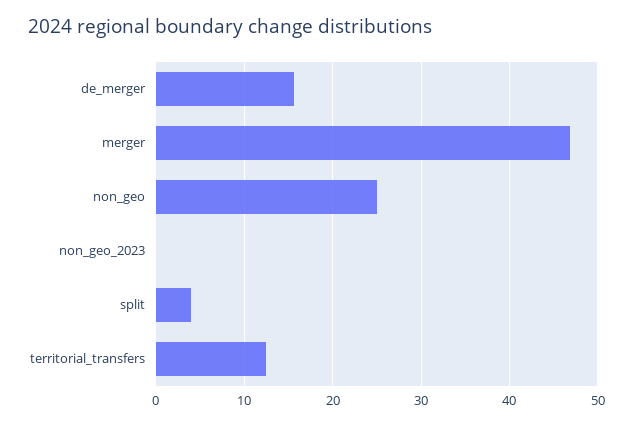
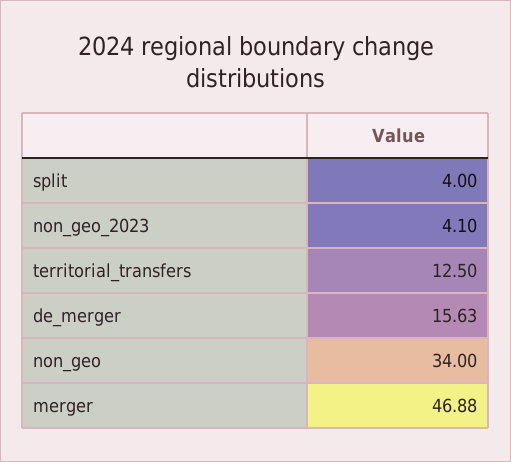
  {
    "de_merger": 15.63,
    "merger": 46.88,
-   "non_geo": 25,
+   "non_geo": 34,
-   "non_geo_2023": 0,
+   "non_geo_2023": 4.1,
    "split": 4,
    "territorial_transfers": 12.5
  }

